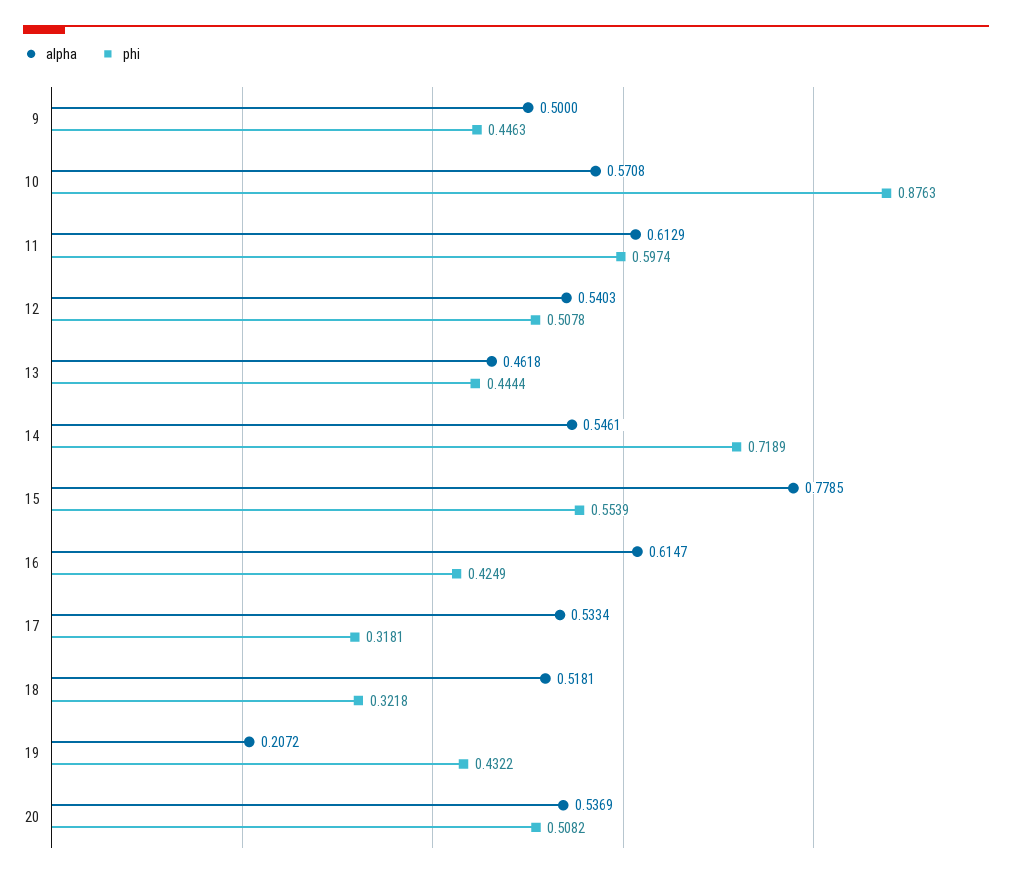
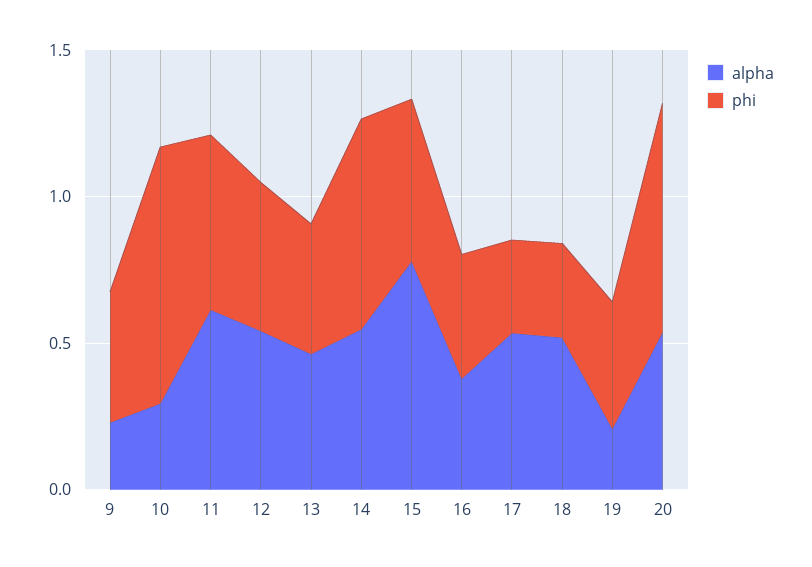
  {
    "alpha": {
-     "9": 0.5,
+     "9": 0.2,
-     "10": 0.5708,
+     "10": 0.3,
      "11": 0.6129,
      "12": 0.5403,
      "13": 0.4618,
      "14": 0.5461,
      "15": 0.7785,
-     "16": 0.6147,
+     "16": 0.4,
      "17": 0.5334,
      "18": 0.5181,
      "19": 0.2072,
      "20": 0.5369
    },
    "phi": {
      "9": 0.4463,
      "10": 0.8763,
      "11": 0.5974,
      "12": 0.5078,
      "13": 0.4444,
      "14": 0.7189,
      "15": 0.5539,
      "16": 0.4249,
      "17": 0.3181,
      "18": 0.3218,
      "19": 0.4322,
-     "20": 0.5082
+     "20": 0.8
    }
  }

